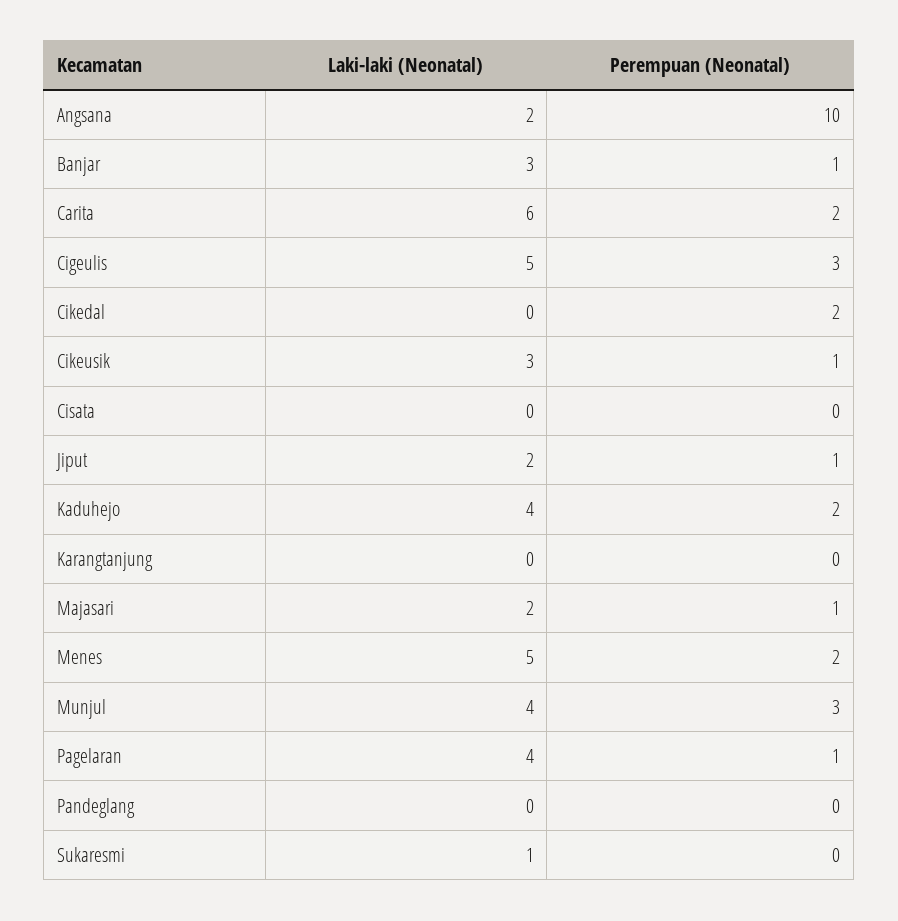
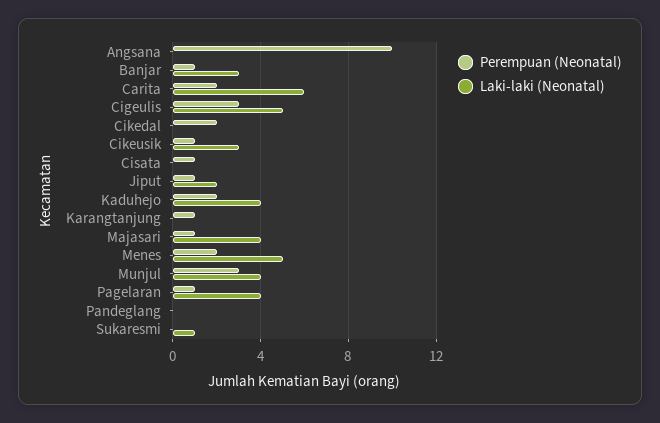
  {
    "Laki-laki (Neonatal)": {
-     "Angsana": 2,
+     "Angsana": 0,
      "Banjar": 3,
      "Carita": 6,
      "Cigeulis": 5,
      "Cikedal": 0,
      "Cikeusik": 3,
      "Cisata": 0,
      "Jiput": 2,
      "Kaduhejo": 4,
      "Karangtanjung": 0,
-     "Majasari": 2,
+     "Majasari": 4,
      "Menes": 5,
      "Munjul": 4,
      "Pagelaran": 4,
      "Pandeglang": 0,
      "Sukaresmi": 1
    },
    "Perempuan (Neonatal)": {
      "Angsana": 10,
      "Banjar": 1,
      "Carita": 2,
      "Cigeulis": 3,
      "Cikedal": 2,
      "Cikeusik": 1,
-     "Cisata": 0,
+     "Cisata": 1,
      "Jiput": 1,
      "Kaduhejo": 2,
-     "Karangtanjung": 0,
+     "Karangtanjung": 1,
      "Majasari": 1,
      "Menes": 2,
      "Munjul": 3,
      "Pagelaran": 1,
      "Pandeglang": 0,
      "Sukaresmi": 0
    }
  }

